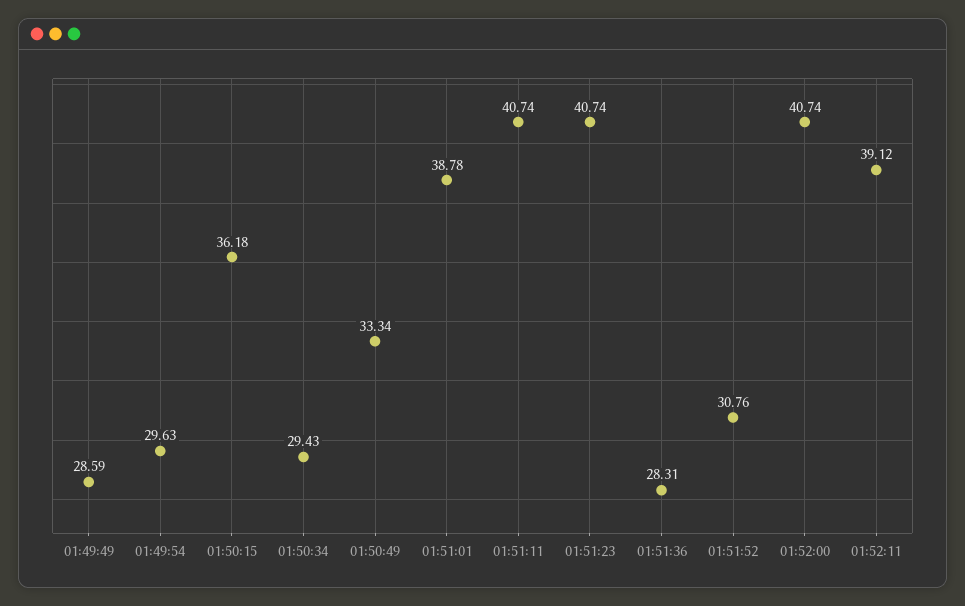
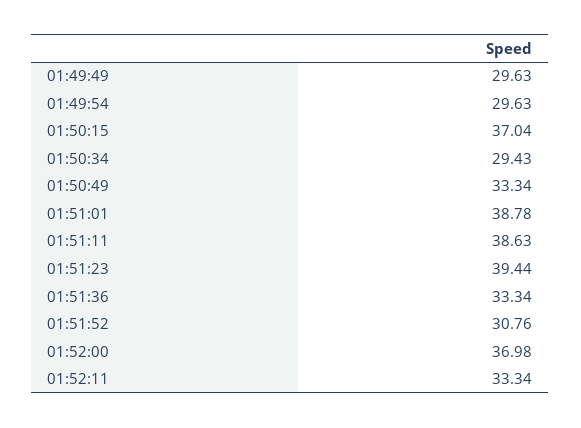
  {
-   "01:49:49": 28.59,
+   "01:49:49": 29.63,
    "01:49:54": 29.63,
-   "01:50:15": 36.18,
+   "01:50:15": 37.04,
    "01:50:34": 29.43,
    "01:50:49": 33.34,
    "01:51:01": 38.78,
-   "01:51:11": 40.74,
+   "01:51:11": 38.63,
-   "01:51:23": 40.74,
+   "01:51:23": 39.44,
-   "01:51:36": 28.31,
+   "01:51:36": 33.34,
    "01:51:52": 30.76,
-   "01:52:00": 40.74,
+   "01:52:00": 36.98,
-   "01:52:11": 39.12
+   "01:52:11": 33.34
  }

